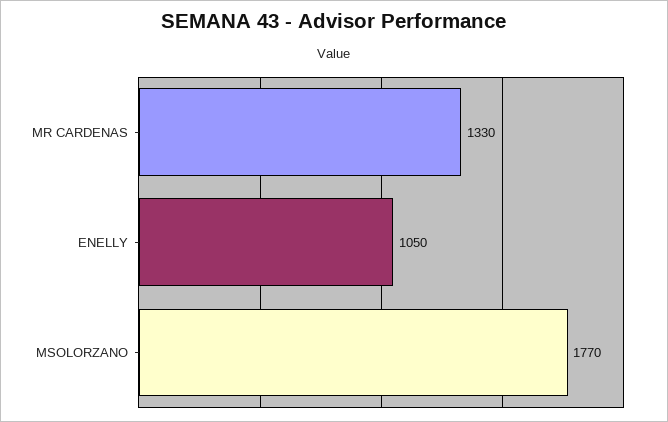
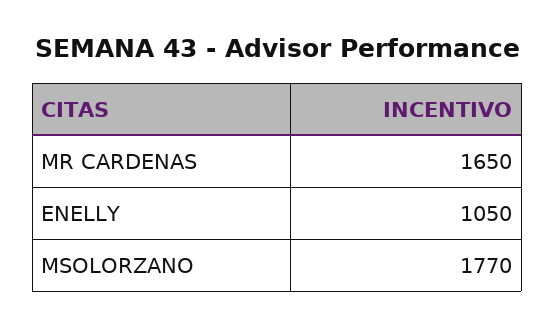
  {
-   "MR CARDENAS": 1330,
+   "MR CARDENAS": 1650,
    "ENELLY": 1050,
    "MSOLORZANO": 1770
  }

